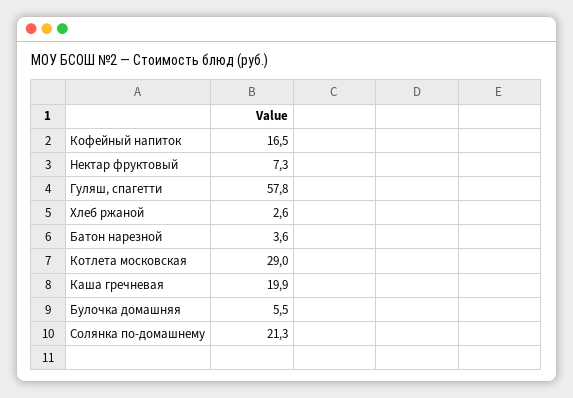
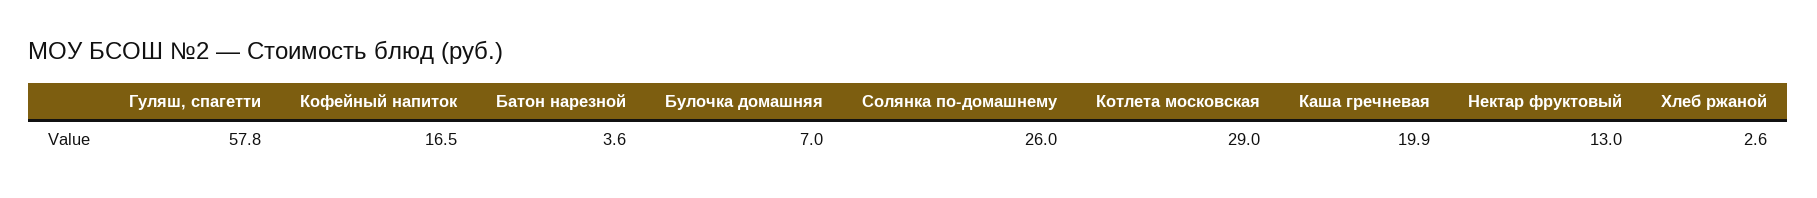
  {
    "Кофейный напиток": 16.5,
-   "Нектар фруктовый": 7.3,
+   "Нектар фруктовый": 13,
    "Гуляш, спагетти": 57.8,
    "Хлеб ржаной": 2.6,
    "Батон нарезной": 3.6,
    "Котлета московская": 29,
    "Каша гречневая": 19.9,
-   "Булочка домашняя": 5.5,
+   "Булочка домашняя": 7,
-   "Солянка по-домашнему": 21.3
+   "Солянка по-домашнему": 26
  }

